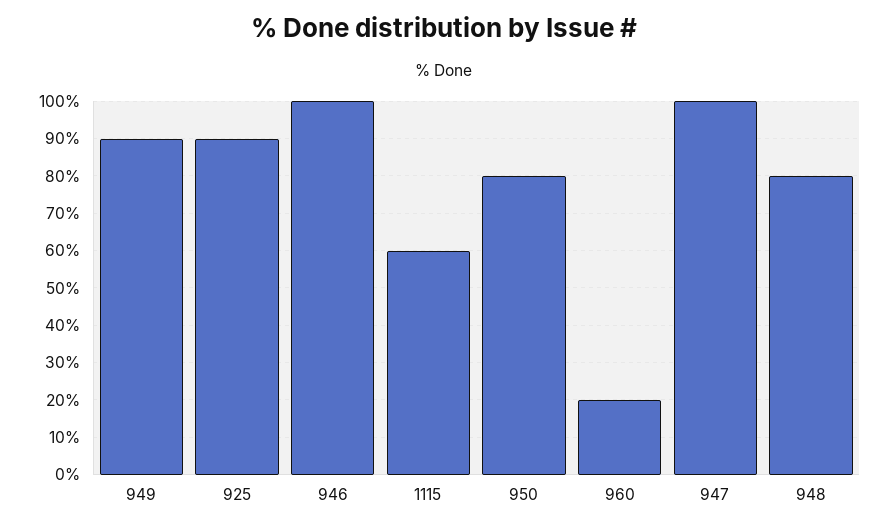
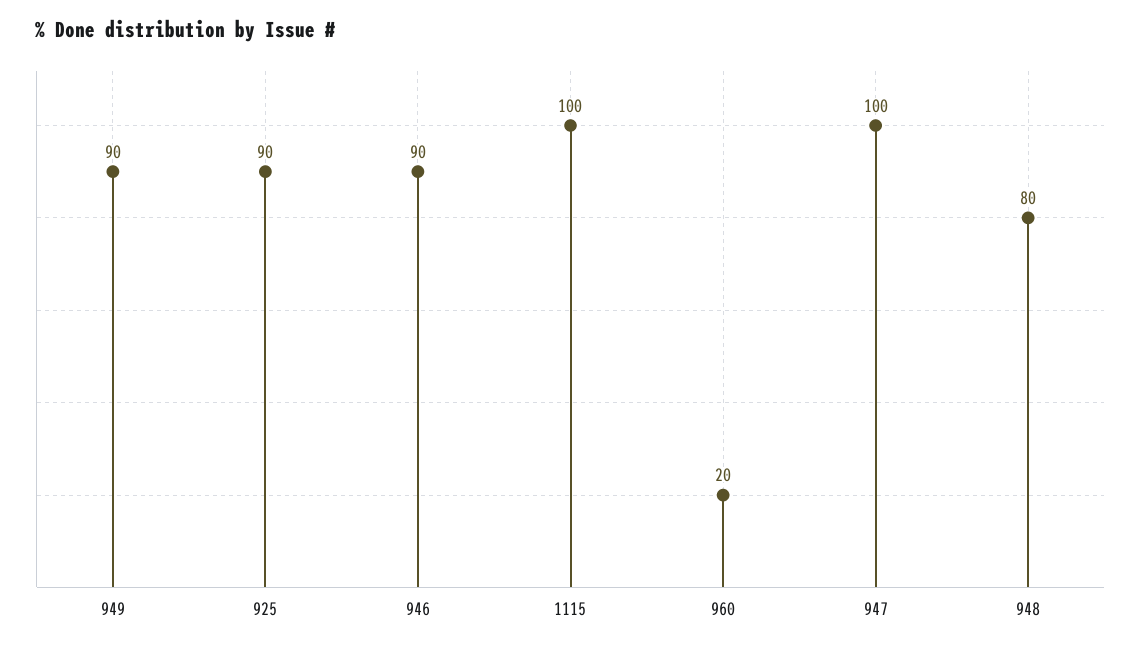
  {
    "949": 90,
    "925": 90,
-   "946": 100,
+   "946": 90,
-   "1115": 60,
+   "1115": 100,
-   "950": 80,
    "960": 20,
    "947": 100,
    "948": 80
  }

